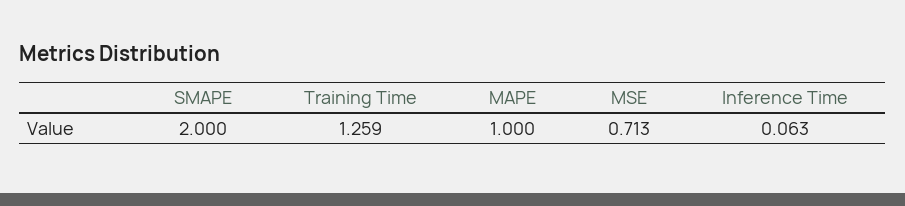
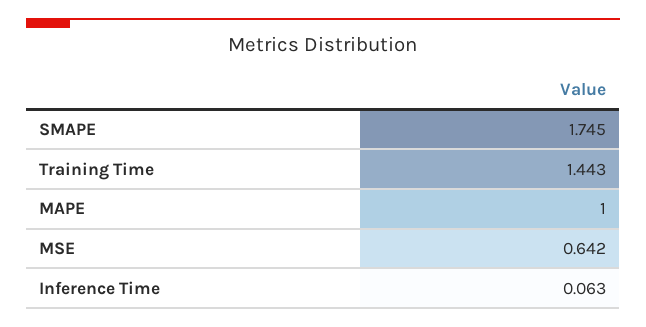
  {
-   "SMAPE": 2,
+   "SMAPE": 1.745,
-   "Training Time": 1.259,
+   "Training Time": 1.443,
    "MAPE": 1,
-   "MSE": 0.713,
+   "MSE": 0.642,
    "Inference Time": 0.063
  }

